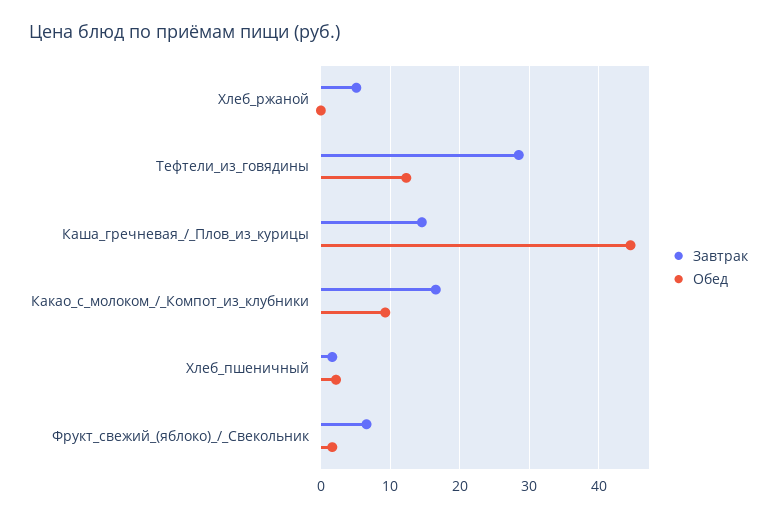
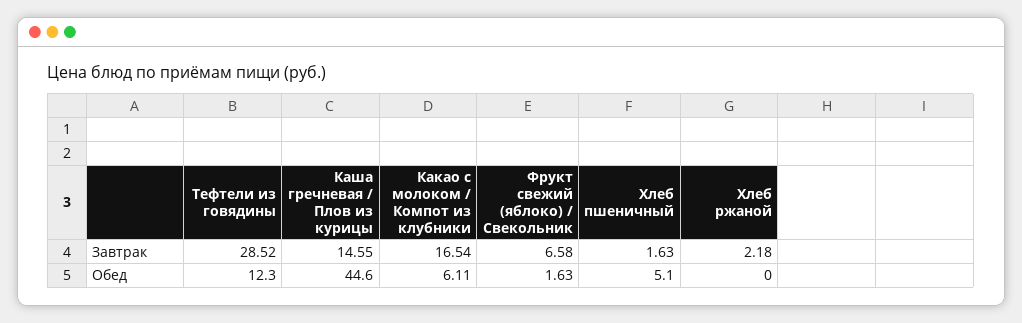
  {
    "Завтрак": {
-     "Хлеб_ржаной": 5,
+     "Хлеб_ржаной": 2.18,
      "Тефтели_из_говядины": 28.52,
      "Каша_гречневая_/_Плов_из_курицы": 14.55,
      "Какао_с_молоком_/_Компот_из_клубники": 16.54,
      "Хлеб_пшеничный": 1.63,
      "Фрукт_свежий_(яблоко)_/_Свекольник": 6.58
    },
    "Обед": {
      "Хлеб_ржаной": 0,
      "Тефтели_из_говядины": 12.3,
      "Каша_гречневая_/_Плов_из_курицы": 44.6,
-     "Какао_с_молоком_/_Компот_из_клубники": 9,
+     "Какао_с_молоком_/_Компот_из_клубники": 6.11,
-     "Хлеб_пшеничный": 2,
+     "Хлеб_пшеничный": 5.1,
      "Фрукт_свежий_(яблоко)_/_Свекольник": 1.63
    }
  }

